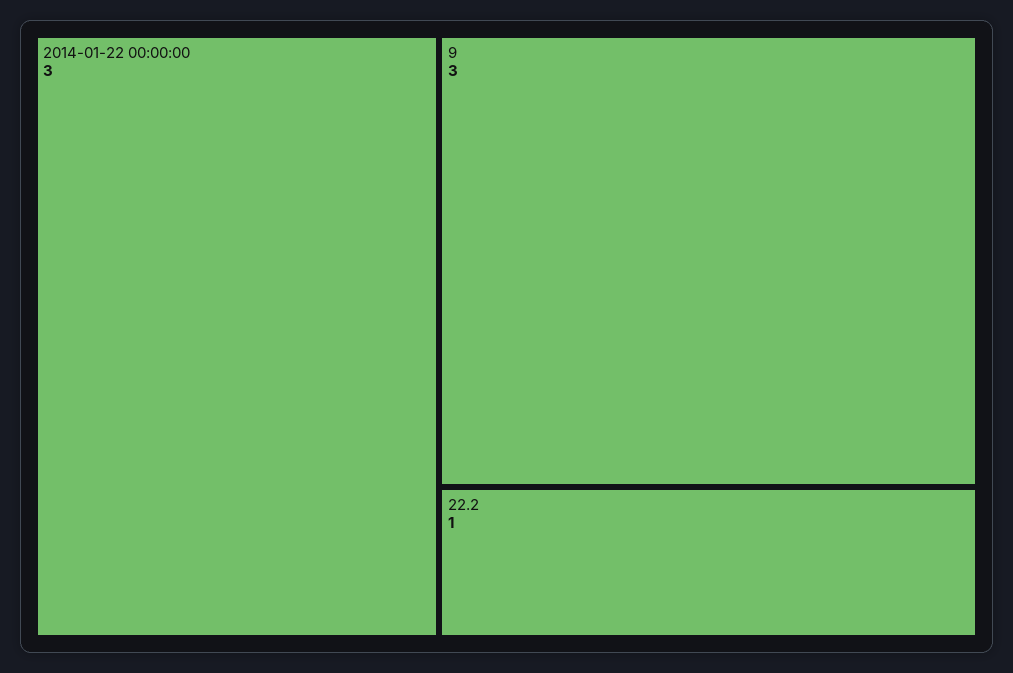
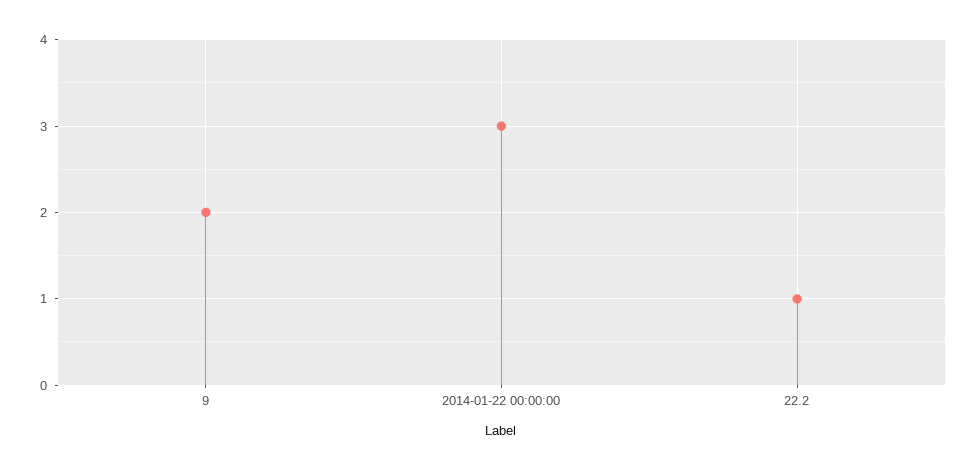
  {
    "2014-01-22 00:00:00": 3,
-   "9": 3,
+   "9": 2,
    "22.2": 1
  }

